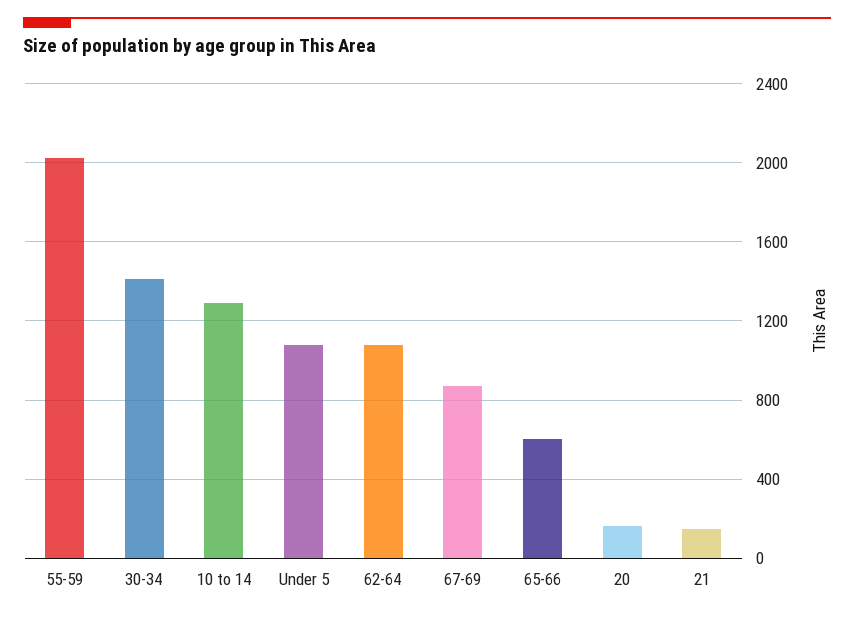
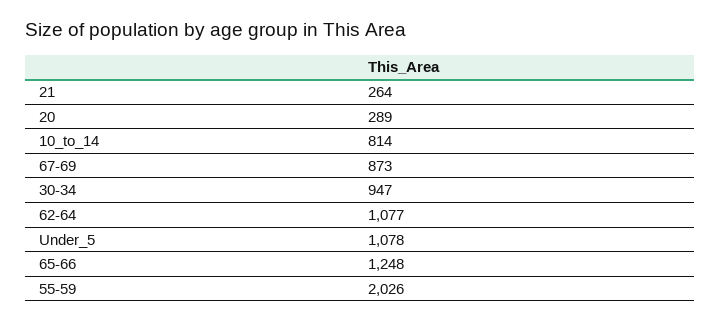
  {
    "55-59": 2026,
-   "30-34": 1400,
+   "30-34": 947,
-   "10 to 14": 1300,
+   "10 to 14": 814,
    "Under 5": 1078,
    "62-64": 1077,
    "67-69": 873,
-   "65-66": 600,
+   "65-66": 1248,
-   "20": 150,
+   "20": 289,
-   "21": 150
+   "21": 264
  }

